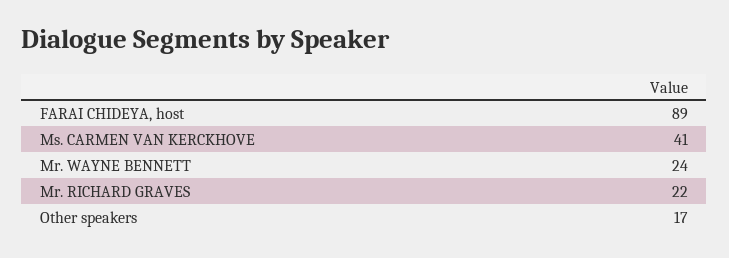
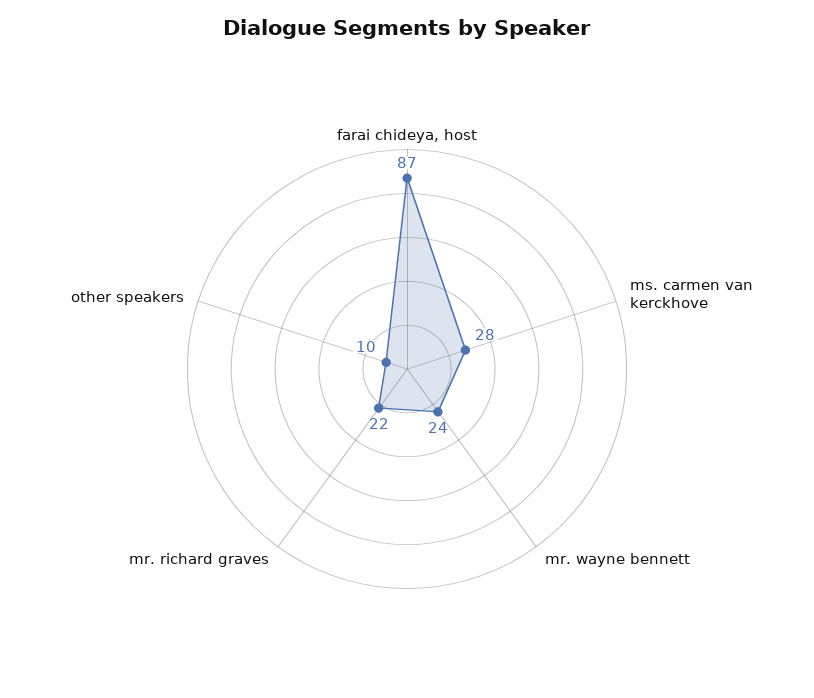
  {
-   "FARAI CHIDEYA, host": 89,
+   "FARAI CHIDEYA, host": 87,
-   "Ms. CARMEN VAN KERCKHOVE": 41,
+   "Ms. CARMEN VAN KERCKHOVE": 28,
    "Mr. WAYNE BENNETT": 24,
    "Mr. RICHARD GRAVES": 22,
-   "Other speakers": 17
+   "Other speakers": 10
  }

